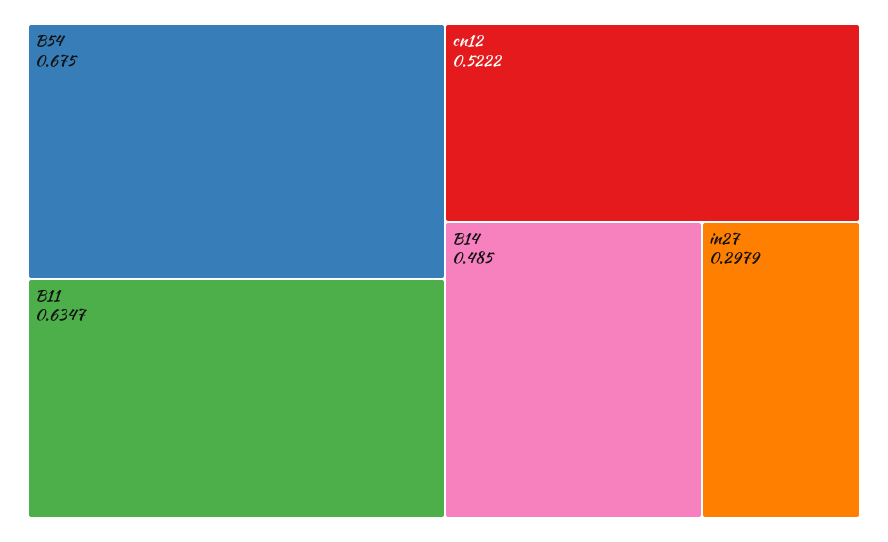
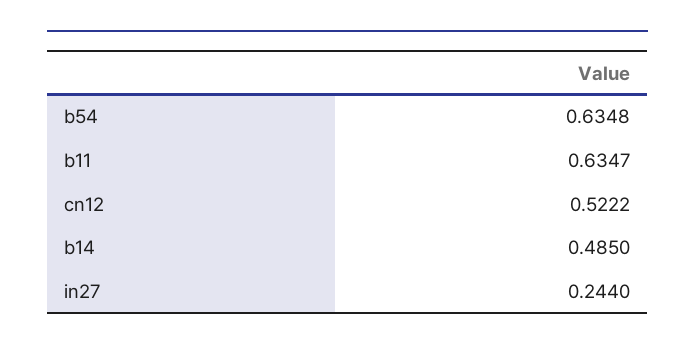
  {
-   "B54": 0.675,
+   "B54": 0.6348,
    "B11": 0.6347,
    "cn12": 0.5222,
    "B14": 0.485,
-   "in27": 0.2979
+   "in27": 0.244
  }

